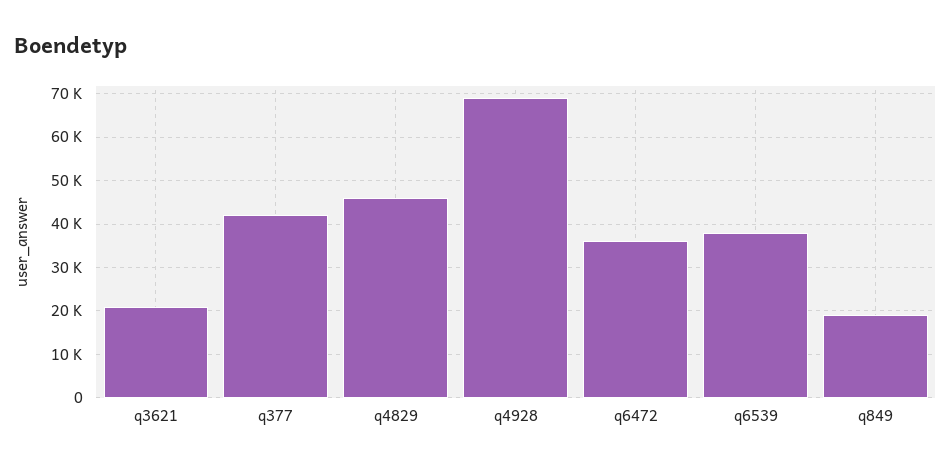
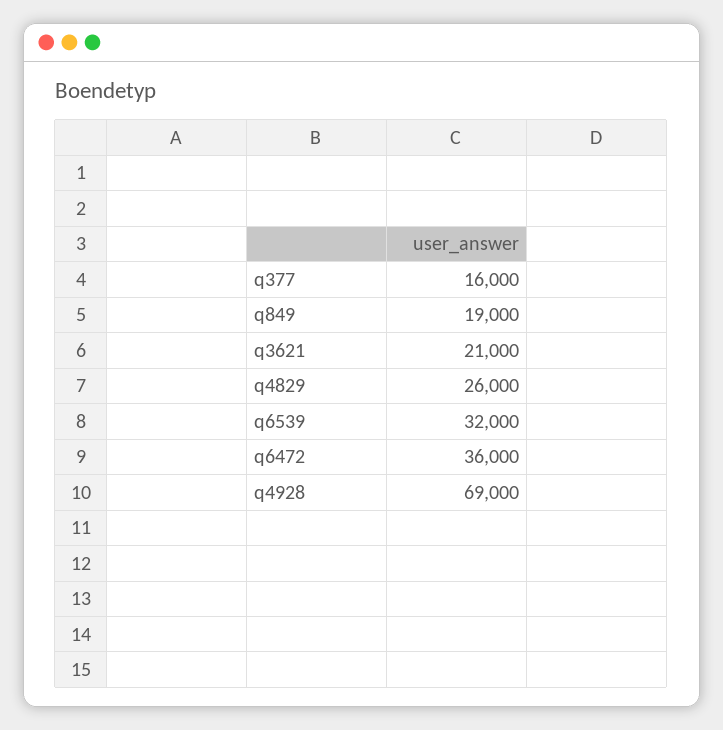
  {
    "q3621": 21000,
-   "q377": 42000,
+   "q377": 16000,
-   "q4829": 46000,
+   "q4829": 26000,
    "q4928": 69000,
    "q6472": 36000,
-   "q6539": 38000,
+   "q6539": 32000,
    "q849": 19000
  }

